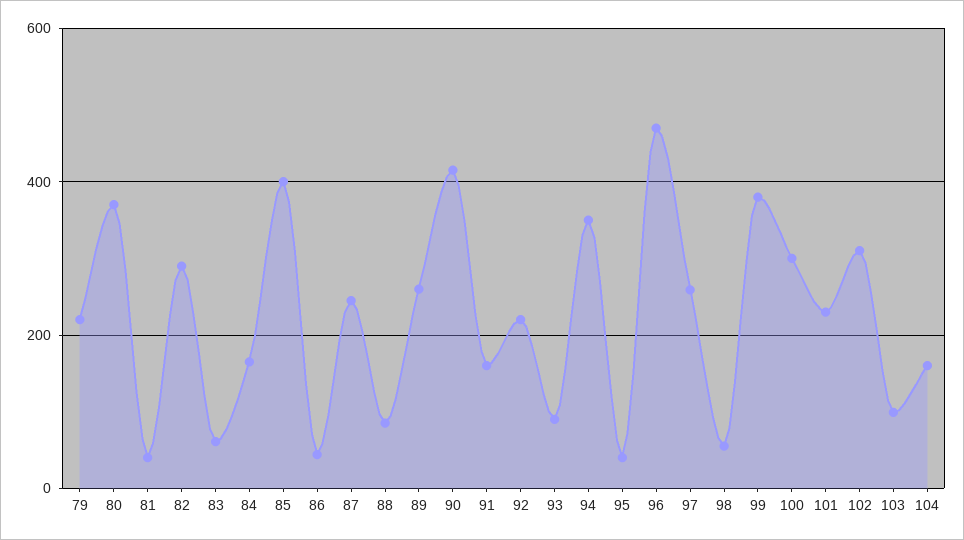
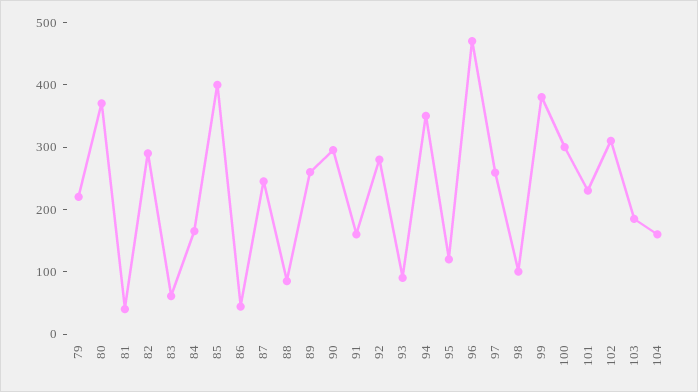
  {
    "79": 220,
    "80": 380,
    "81": 40,
    "82": 300,
    "83": 60,
    "84": 160,
    "85": 400,
    "86": 40,
    "87": 240,
    "88": 80,
    "89": 260,
-   "90": 420,
+   "90": 300,
    "91": 160,
-   "92": 220,
+   "92": 280,
    "93": 100,
    "94": 360,
-   "95": 40,
+   "95": 120,
    "96": 480,
    "97": 260,
-   "98": 60,
+   "98": 100,
    "99": 380,
    "100": 300,
    "101": 240,
    "102": 320,
-   "103": 100,
+   "103": 180,
    "104": 160
  }

